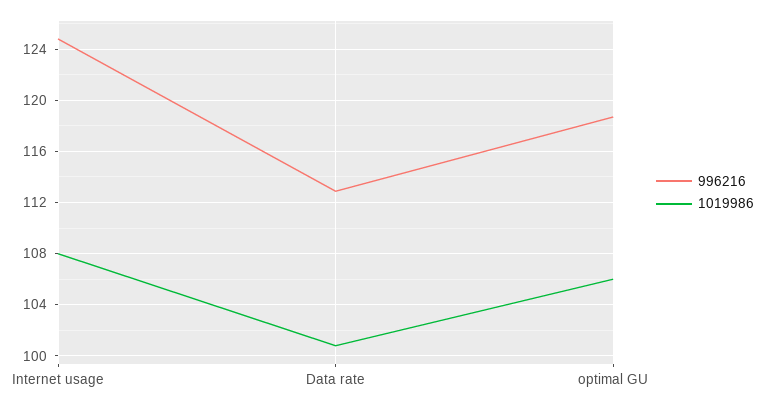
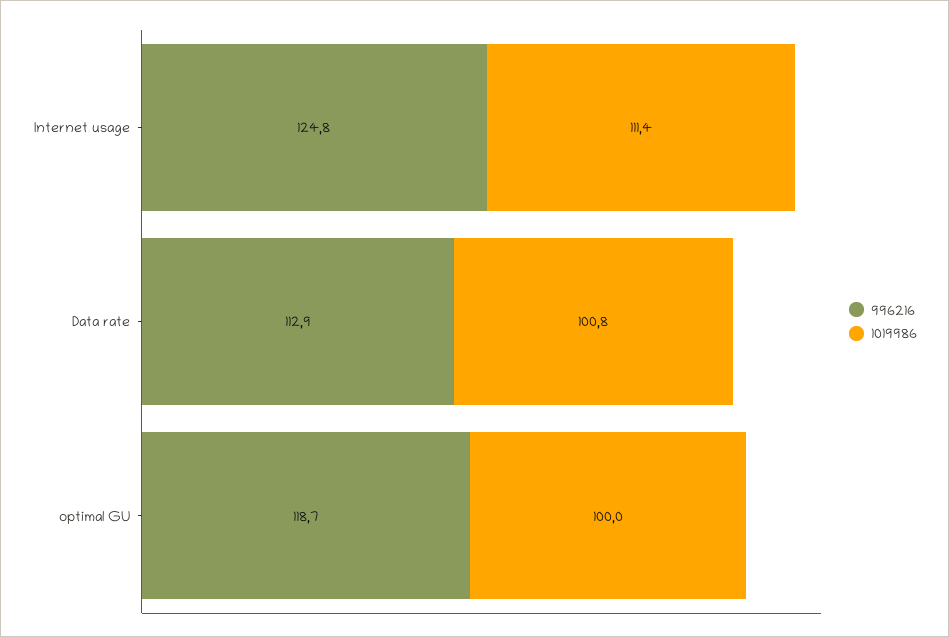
  {
    "996216": {
      "Internet usage": 124.8,
      "Data rate": 112.9,
      "optimal GU": 118.7
    },
    "1019986": {
-     "Internet usage": 108,
+     "Internet usage": 111.4,
      "Data rate": 100.8,
-     "optimal GU": 106
+     "optimal GU": 100
    }
  }

